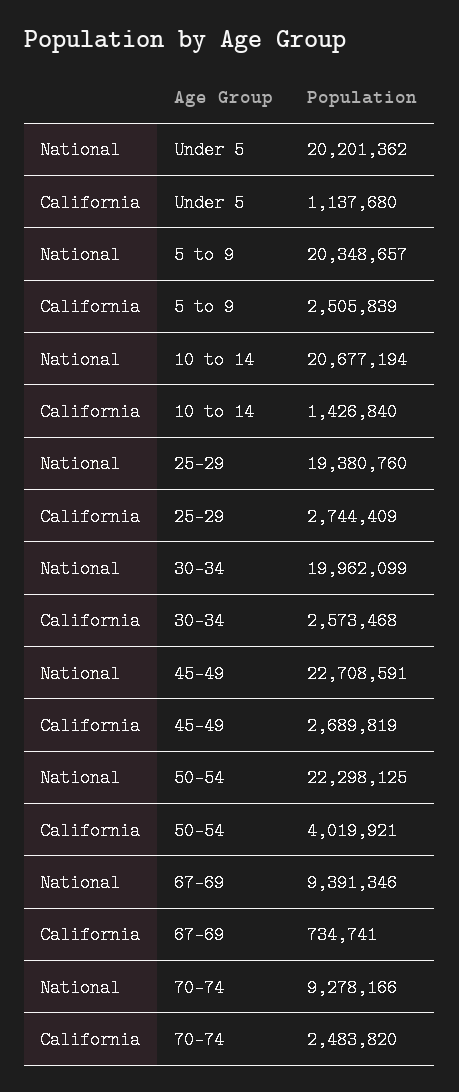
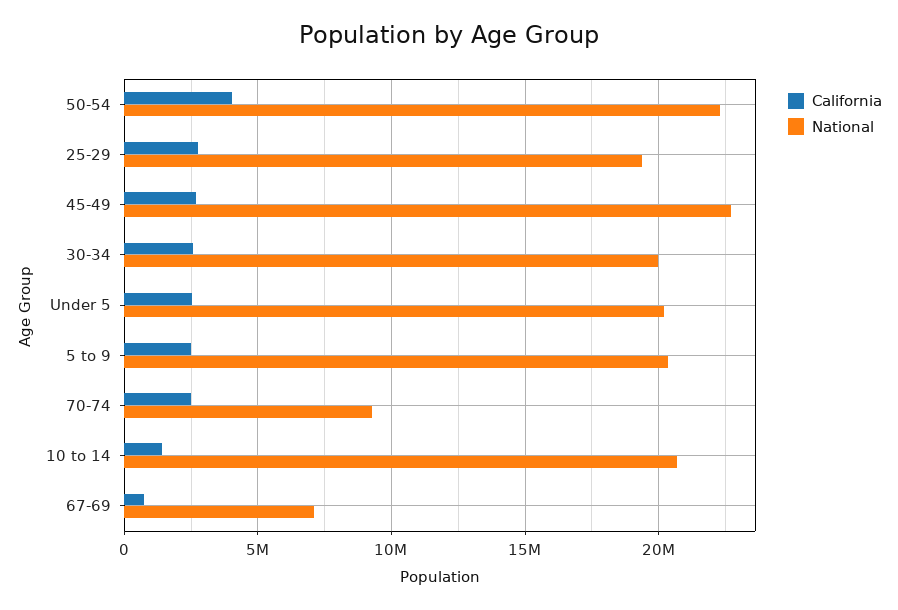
  {
    "National": {
      "Under 5": 20201362,
      "5 to 9": 20348657,
      "10 to 14": 20677194,
      "25-29": 19380760,
      "30-34": 19962099,
      "45-49": 22708591,
      "50-54": 22298125,
-     "67-69": 9391346,
+     "67-69": 7000000,
      "70-74": 9278166
    },
    "California": {
-     "Under 5": 1137680,
+     "Under 5": 2500000,
      "5 to 9": 2505839,
      "10 to 14": 1426840,
      "25-29": 2744409,
      "30-34": 2573468,
      "45-49": 2689819,
      "50-54": 4019921,
      "67-69": 734741,
      "70-74": 2483820
    }
  }

